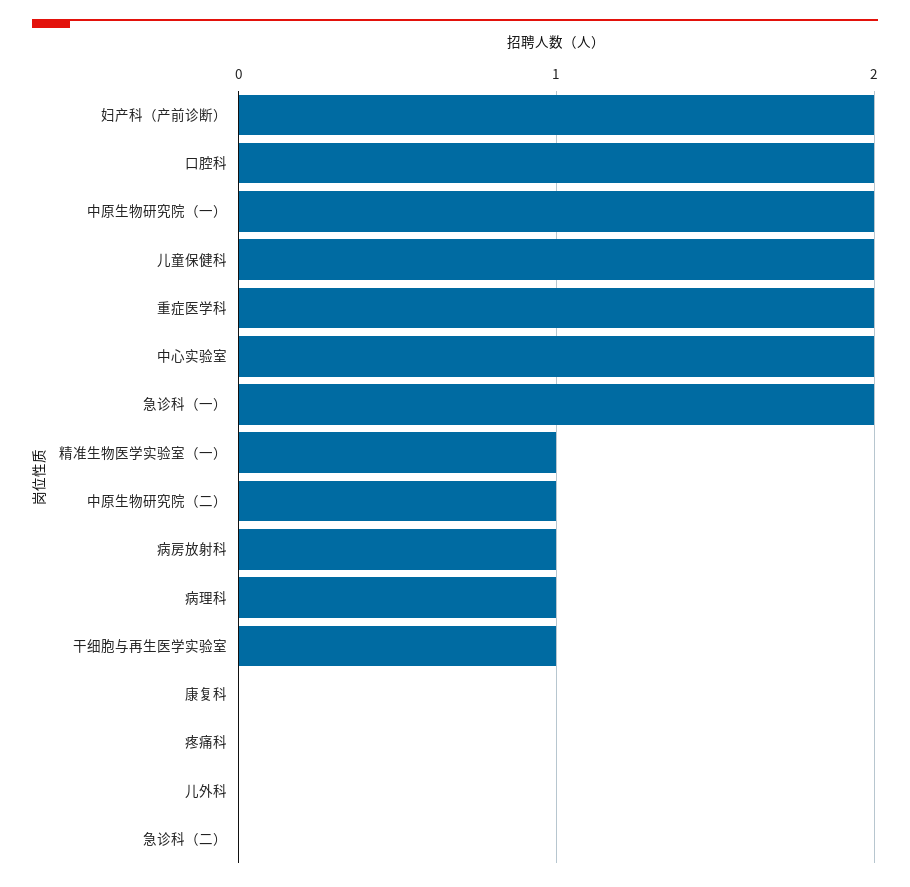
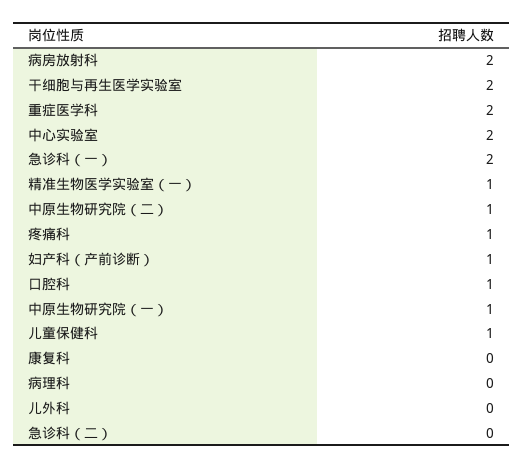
  {
-   "妇产科（产前诊断）": 2,
+   "妇产科（产前诊断）": 1,
-   "口腔科": 2,
+   "口腔科": 1,
-   "中原生物研究院（一）": 2,
+   "中原生物研究院（一）": 1,
-   "儿童保健科": 2,
+   "儿童保健科": 1,
    "重症医学科": 2,
    "中心实验室": 2,
    "急诊科（一）": 2,
    "精准生物医学实验室（一）": 1,
    "中原生物研究院（二）": 1,
-   "病房放射科": 1,
+   "病房放射科": 2,
-   "病理科": 1,
+   "病理科": 0,
-   "干细胞与再生医学实验室": 1,
+   "干细胞与再生医学实验室": 2,
    "康复科": 0,
-   "疼痛科": 0,
+   "疼痛科": 1,
    "儿外科": 0,
    "急诊科（二）": 0
  }

